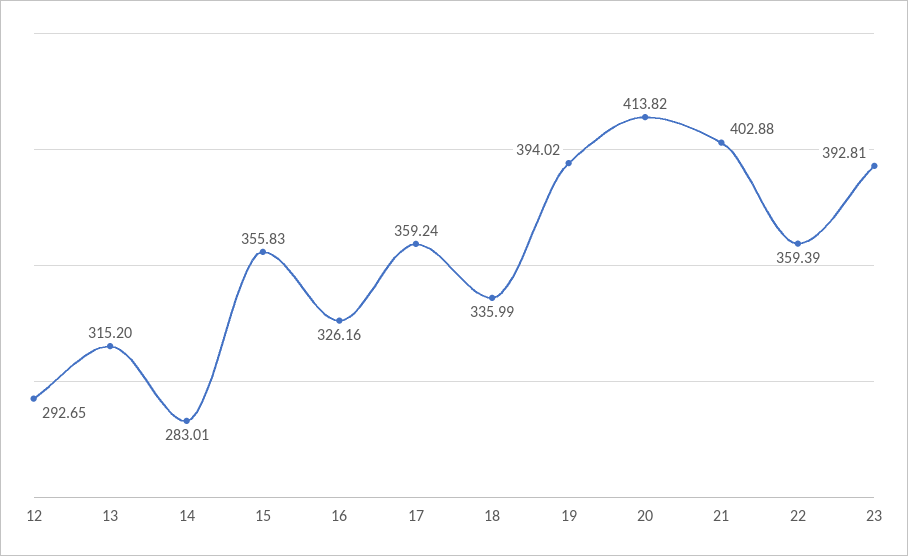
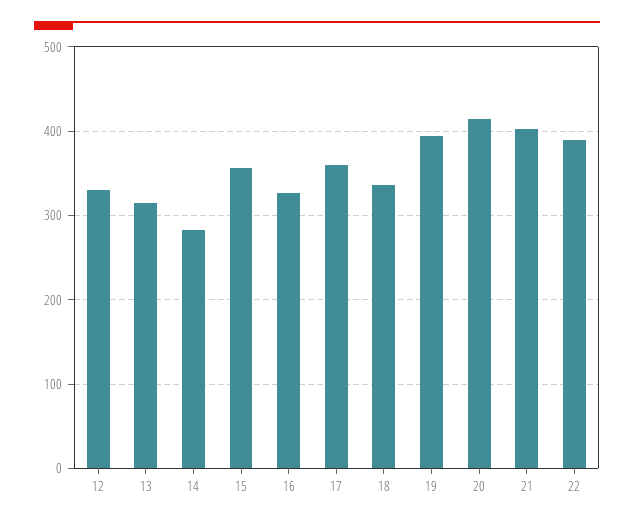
  {
-   "12": 292.65,
+   "12": 330,
    "13": 315.2,
    "14": 283.01,
    "15": 355.83,
    "16": 326.16,
    "17": 359.24,
    "18": 335.99,
    "19": 394.02,
    "20": 413.82,
    "21": 402.88,
-   "22": 359.39,
+   "22": 390
-   "23": 392.81
  }

